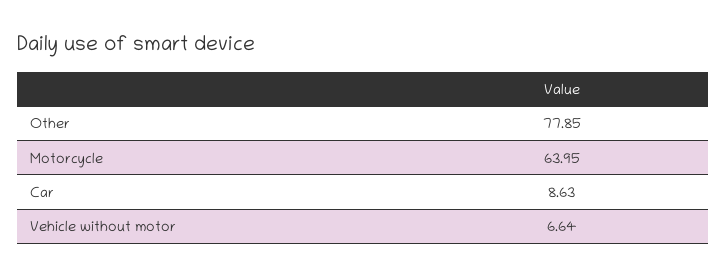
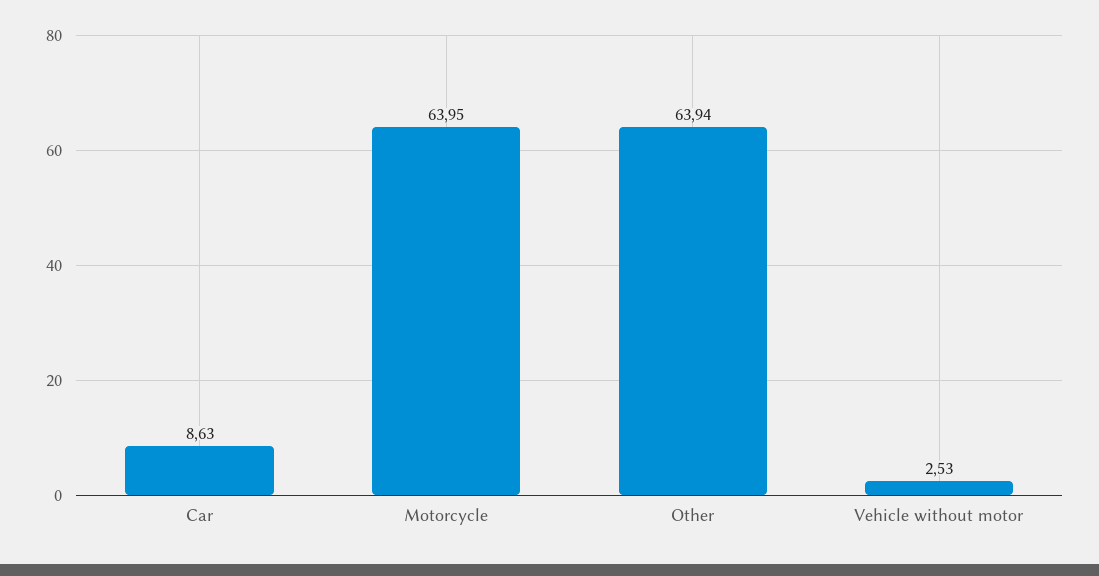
  {
-   "Other": 77.85,
+   "Other": 63.94,
    "Motorcycle": 63.95,
    "Car": 8.63,
-   "Vehicle without motor": 6.64
+   "Vehicle without motor": 2.53
  }

